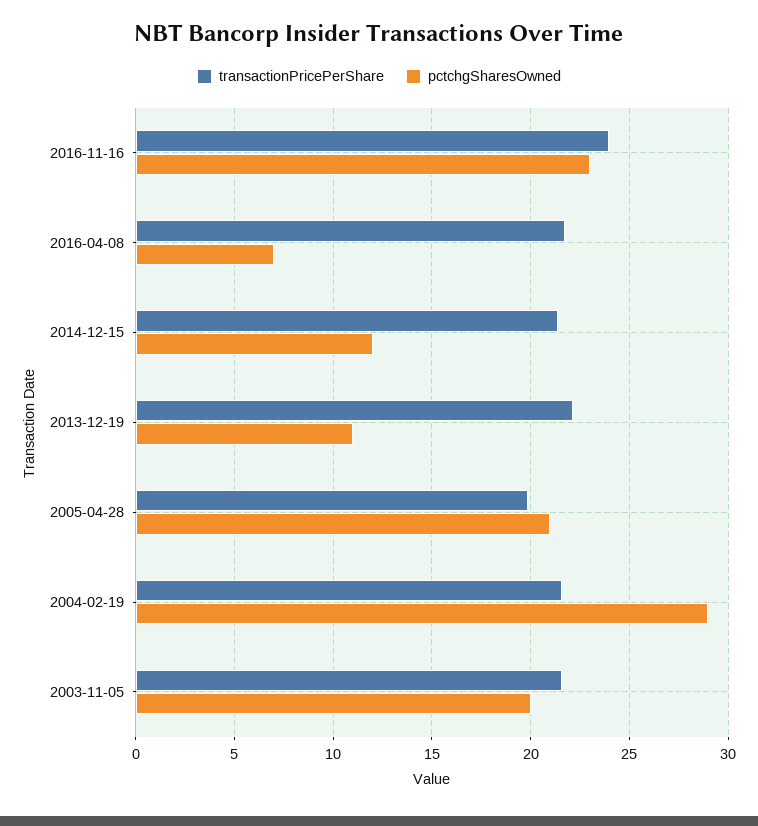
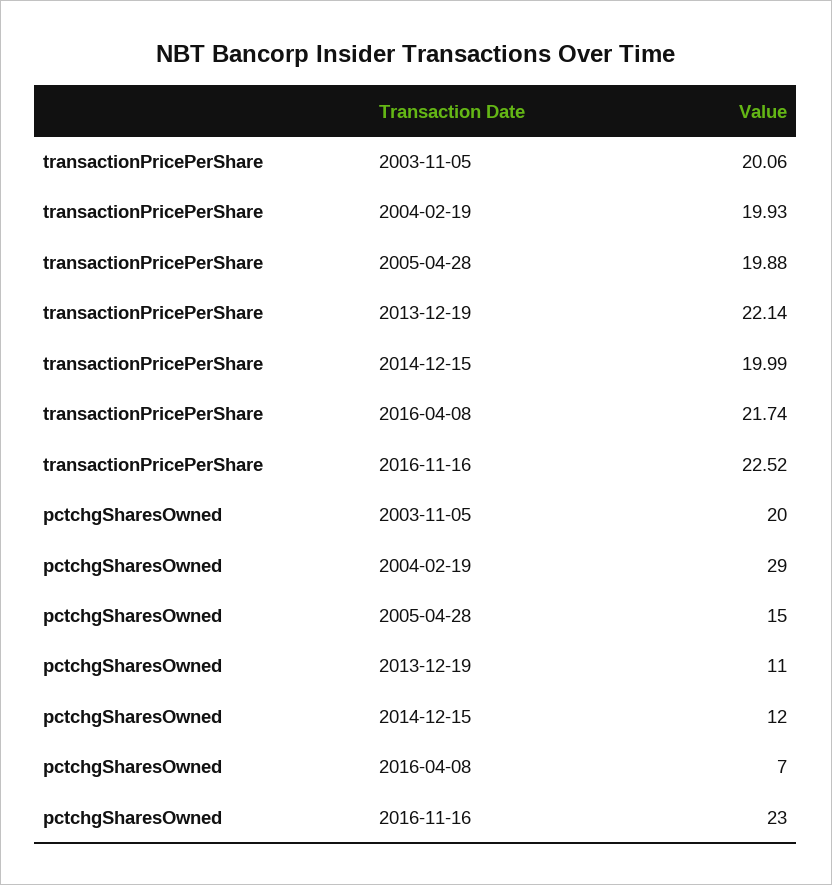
  {
    "transactionPricePerShare": {
-     "2016-11-16": 24,
+     "2016-11-16": 22.52,
      "2016-04-08": 21.74,
-     "2014-12-15": 21.5,
+     "2014-12-15": 19.99,
      "2013-12-19": 22.14,
      "2005-04-28": 19.88,
-     "2004-02-19": 21.5,
+     "2004-02-19": 19.93,
-     "2003-11-05": 21.5
+     "2003-11-05": 20.06
    },
    "pctchgSharesOwned": {
      "2016-11-16": 23,
      "2016-04-08": 7,
      "2014-12-15": 12,
      "2013-12-19": 11,
-     "2005-04-28": 21,
+     "2005-04-28": 15,
      "2004-02-19": 29,
      "2003-11-05": 20
    }
  }

